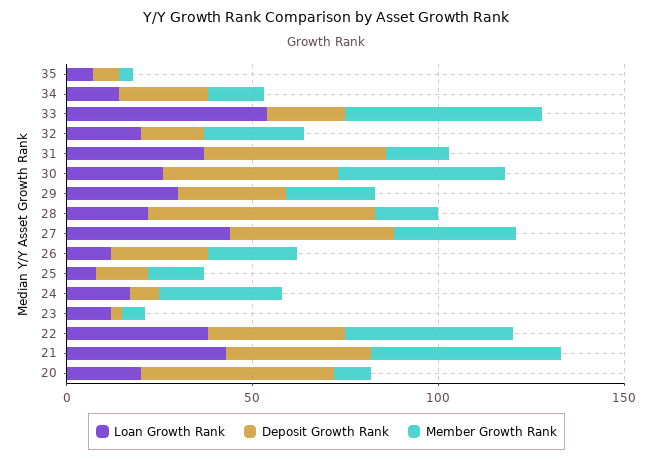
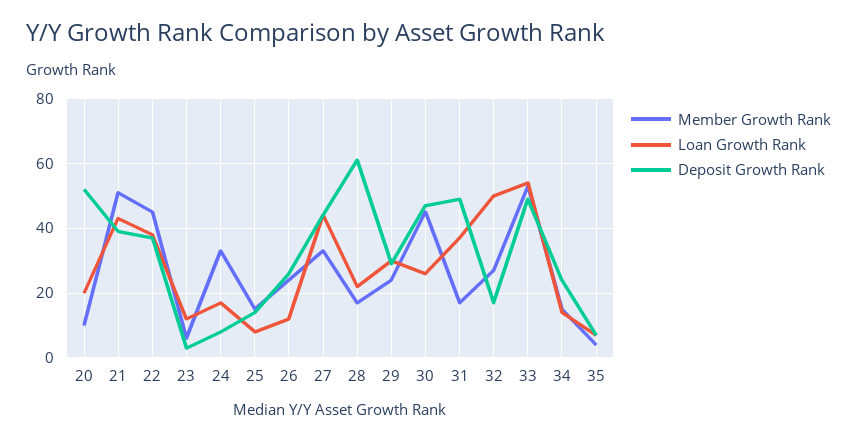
  {
    "Loan Growth Rank": {
      "35": 5,
      "34": 15,
      "33": 55,
-     "32": 20,
+     "32": 50,
      "31": 35,
      "30": 25,
      "29": 30,
      "28": 20,
      "27": 45,
      "26": 10,
      "25": 10,
      "24": 15,
      "23": 10,
      "22": 40,
      "21": 45,
      "20": 20
    },
    "Deposit Growth Rank": {
      "35": 5,
      "34": 25,
-     "33": 20,
+     "33": 50,
      "32": 15,
      "31": 50,
      "30": 45,
      "29": 30,
      "28": 60,
      "27": 45,
      "26": 25,
      "25": 15,
      "24": 10,
      "23": 5,
      "22": 35,
      "21": 40,
      "20": 50
    },
    "Member Growth Rank": {
      "35": 5,
      "34": 15,
      "33": 55,
      "32": 25,
      "31": 15,
      "30": 45,
      "29": 25,
      "28": 15,
      "27": 35,
      "26": 25,
      "25": 15,
      "24": 35,
      "23": 5,
      "22": 45,
      "21": 50,
      "20": 10
    }
  }

